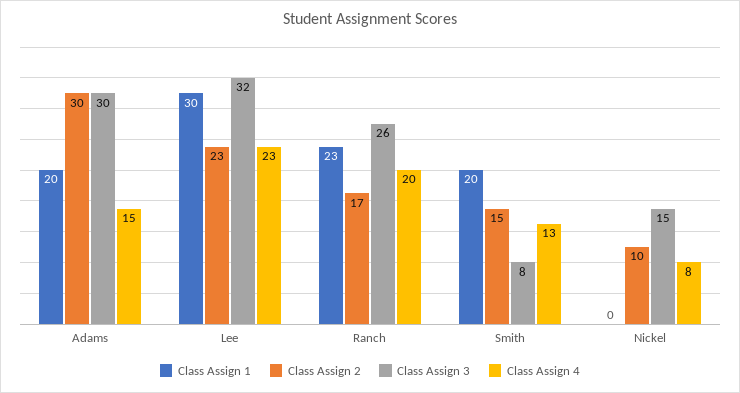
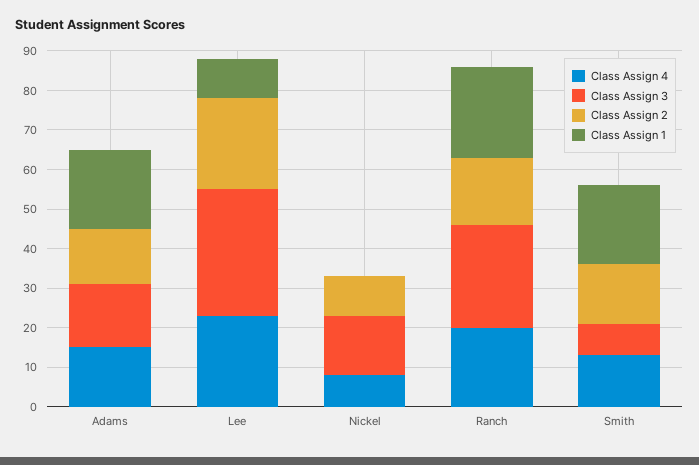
  {
    "Class Assign 1": {
      "Adams": 20,
-     "Lee": 30,
+     "Lee": 10,
      "Ranch": 23,
      "Smith": 20,
      "Nickel": 0
    },
    "Class Assign 2": {
-     "Adams": 30,
+     "Adams": 15,
      "Lee": 23,
      "Ranch": 17,
      "Smith": 15,
      "Nickel": 10
    },
    "Class Assign 3": {
-     "Adams": 30,
+     "Adams": 15,
      "Lee": 32,
      "Ranch": 26,
      "Smith": 8,
      "Nickel": 15
    },
    "Class Assign 4": {
      "Adams": 15,
      "Lee": 23,
      "Ranch": 20,
      "Smith": 13,
      "Nickel": 8
    }
  }

